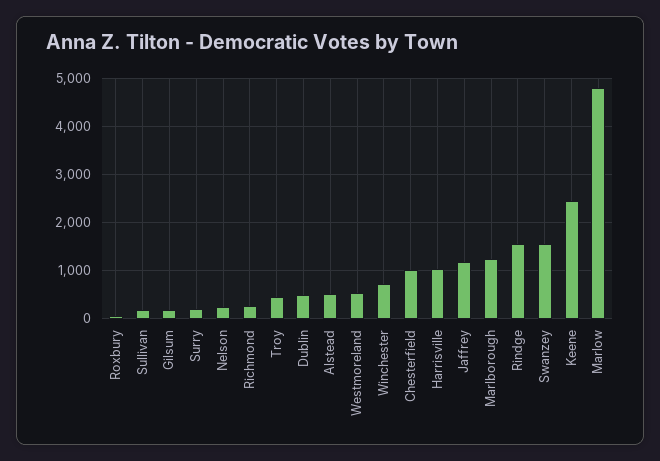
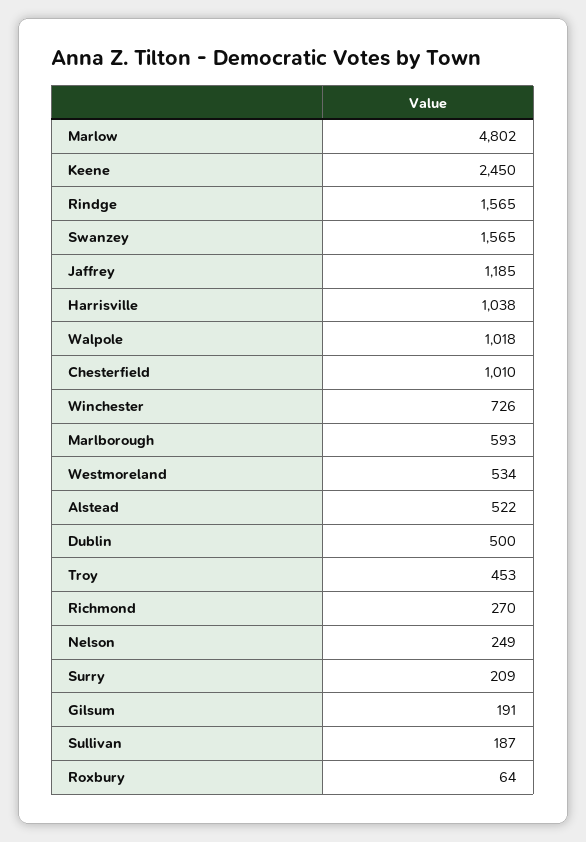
  {
    "Roxbury": 64,
    "Sullivan": 187,
    "Gilsum": 191,
    "Surry": 209,
    "Nelson": 249,
    "Richmond": 270,
    "Troy": 453,
    "Dublin": 500,
    "Alstead": 522,
    "Westmoreland": 534,
    "Winchester": 726,
    "Chesterfield": 1010,
    "Harrisville": 1038,
    "Jaffrey": 1185,
-   "Marlborough": 1200,
+   "Marlborough": 593,
    "Rindge": 1565,
    "Swanzey": 1565,
    "Keene": 2450,
-   "Marlow": 4802
+   "Marlow": 4802,
+   "Walpole": 1018
  }

